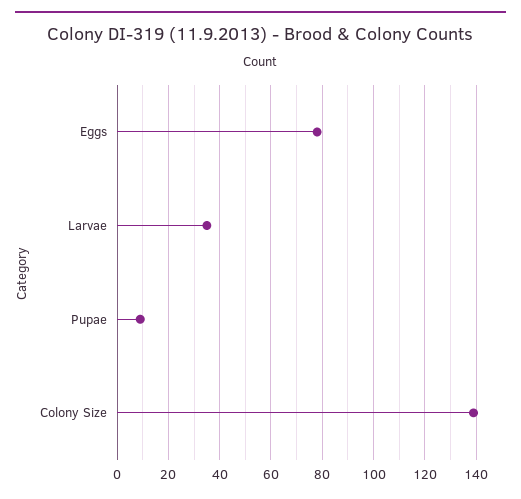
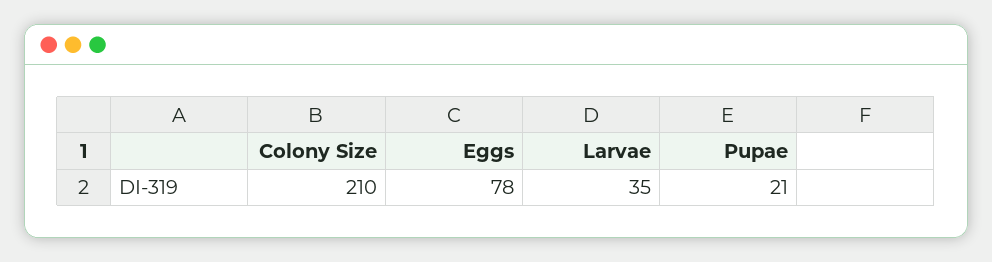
  {
    "Eggs": 78,
    "Larvae": 35,
-   "Pupae": 10,
+   "Pupae": 21,
-   "Colony Size": 140
+   "Colony Size": 210
  }

